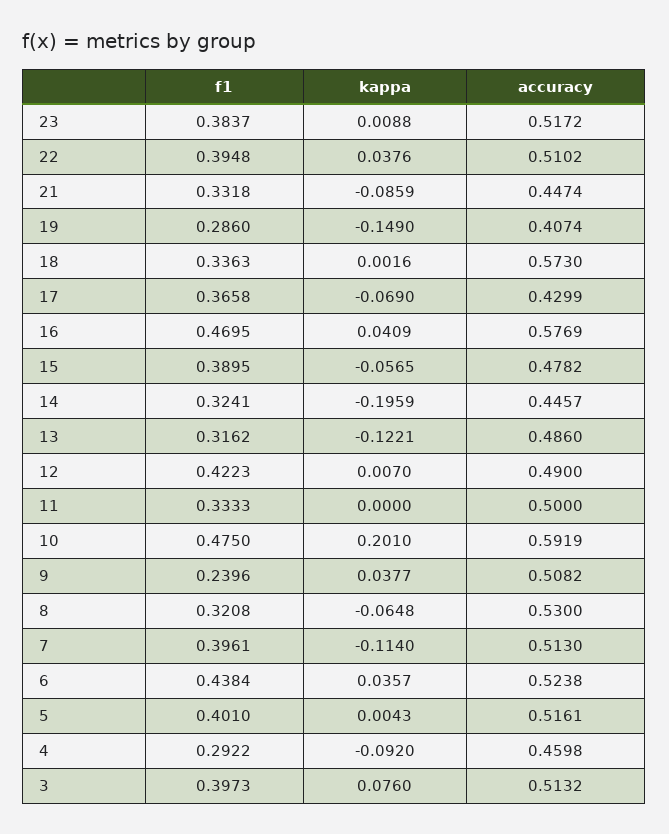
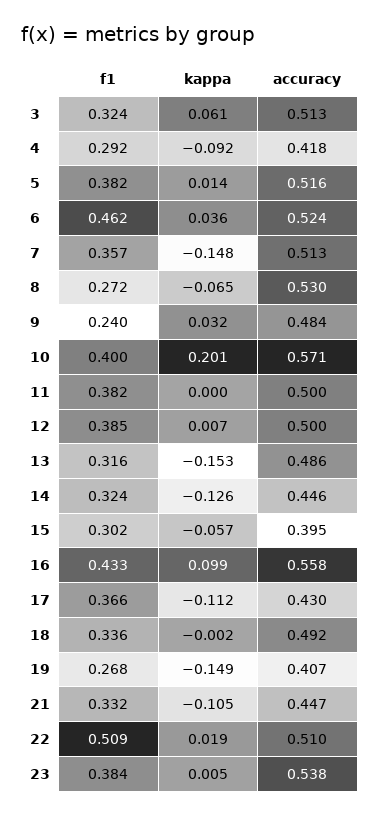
  {
    "f1": {
      "23": 0.3837,
-     "22": 0.3948,
+     "22": 0.509,
      "21": 0.3318,
-     "19": 0.286,
+     "19": 0.268,
      "18": 0.3363,
      "17": 0.3658,
-     "16": 0.4695,
+     "16": 0.433,
-     "15": 0.3895,
+     "15": 0.302,
      "14": 0.3241,
      "13": 0.3162,
-     "12": 0.4223,
+     "12": 0.385,
-     "11": 0.3333,
+     "11": 0.382,
-     "10": 0.475,
+     "10": 0.4,
      "9": 0.2396,
-     "8": 0.3208,
+     "8": 0.272,
-     "7": 0.3961,
+     "7": 0.357,
-     "6": 0.4384,
+     "6": 0.462,
-     "5": 0.401,
+     "5": 0.382,
      "4": 0.2922,
-     "3": 0.3973
+     "3": 0.324
    },
    "kappa": {
-     "23": 0.0088,
+     "23": 0.005,
-     "22": 0.0376,
+     "22": 0.019,
-     "21": -0.0859,
+     "21": -0.105,
      "19": -0.149,
-     "18": 0.0016,
+     "18": -0.002,
-     "17": -0.069,
+     "17": -0.112,
-     "16": 0.0409,
+     "16": 0.099,
      "15": -0.0565,
-     "14": -0.1959,
+     "14": -0.126,
-     "13": -0.1221,
+     "13": -0.153,
      "12": 0.007,
      "11": 0,
      "10": 0.201,
-     "9": 0.0377,
+     "9": 0.032,
      "8": -0.0648,
-     "7": -0.114,
+     "7": -0.148,
      "6": 0.0357,
-     "5": 0.0043,
+     "5": 0.014,
      "4": -0.092,
-     "3": 0.076
+     "3": 0.061
    },
    "accuracy": {
-     "23": 0.5172,
+     "23": 0.538,
      "22": 0.5102,
      "21": 0.4474,
      "19": 0.4074,
-     "18": 0.573,
+     "18": 0.492,
      "17": 0.4299,
-     "16": 0.5769,
+     "16": 0.558,
-     "15": 0.4782,
+     "15": 0.395,
      "14": 0.4457,
      "13": 0.486,
-     "12": 0.49,
+     "12": 0.5,
      "11": 0.5,
-     "10": 0.5919,
+     "10": 0.571,
-     "9": 0.5082,
+     "9": 0.484,
      "8": 0.53,
      "7": 0.513,
      "6": 0.5238,
      "5": 0.5161,
-     "4": 0.4598,
+     "4": 0.418,
      "3": 0.5132
    }
  }

